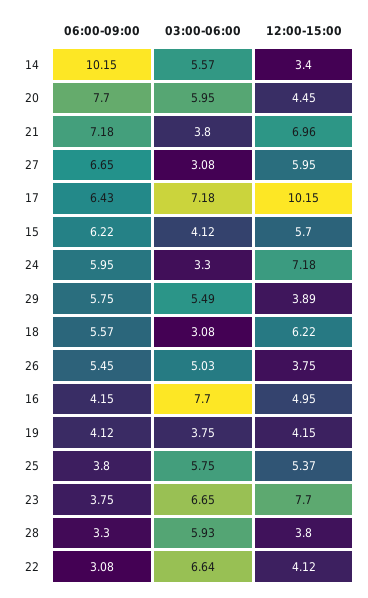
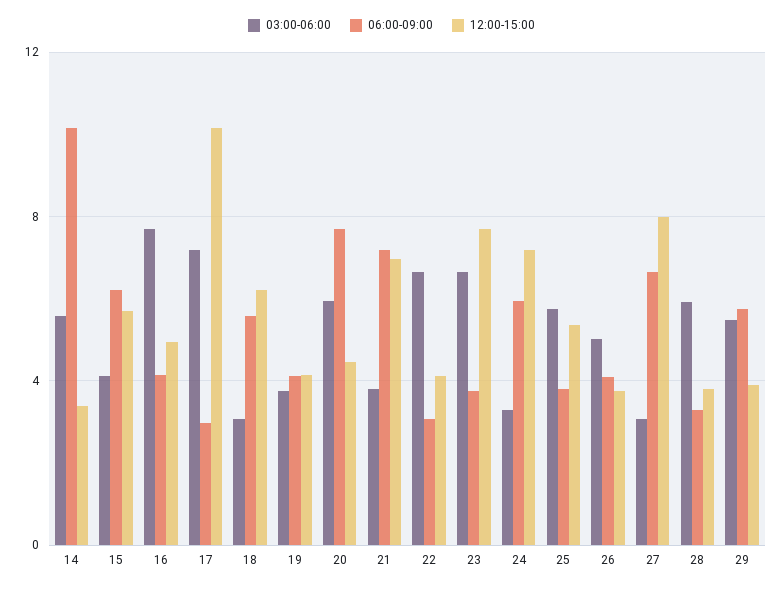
  {
    "06:00-09:00": {
      "14": 10.15,
      "20": 7.7,
      "21": 7.18,
      "27": 6.65,
-     "17": 6.43,
+     "17": 3,
      "15": 6.22,
      "24": 5.95,
      "29": 5.75,
      "18": 5.57,
-     "26": 5.45,
+     "26": 4,
      "16": 4.15,
      "19": 4.12,
      "25": 3.8,
      "23": 3.75,
      "28": 3.3,
      "22": 3.08
    },
    "03:00-06:00": {
      "14": 5.57,
      "20": 5.95,
      "21": 3.8,
      "27": 3.08,
      "17": 7.18,
      "15": 4.12,
      "24": 3.3,
      "29": 5.49,
      "18": 3.08,
      "26": 5.03,
      "16": 7.7,
      "19": 3.75,
      "25": 5.75,
      "23": 6.65,
      "28": 5.93,
      "22": 6.64
    },
    "12:00-15:00": {
      "14": 3.4,
      "20": 4.45,
      "21": 6.96,
-     "27": 5.95,
+     "27": 8,
      "17": 10.15,
      "15": 5.7,
      "24": 7.18,
      "29": 3.89,
      "18": 6.22,
      "26": 3.75,
      "16": 4.95,
      "19": 4.15,
      "25": 5.37,
      "23": 7.7,
      "28": 3.8,
      "22": 4.12
    }
  }

